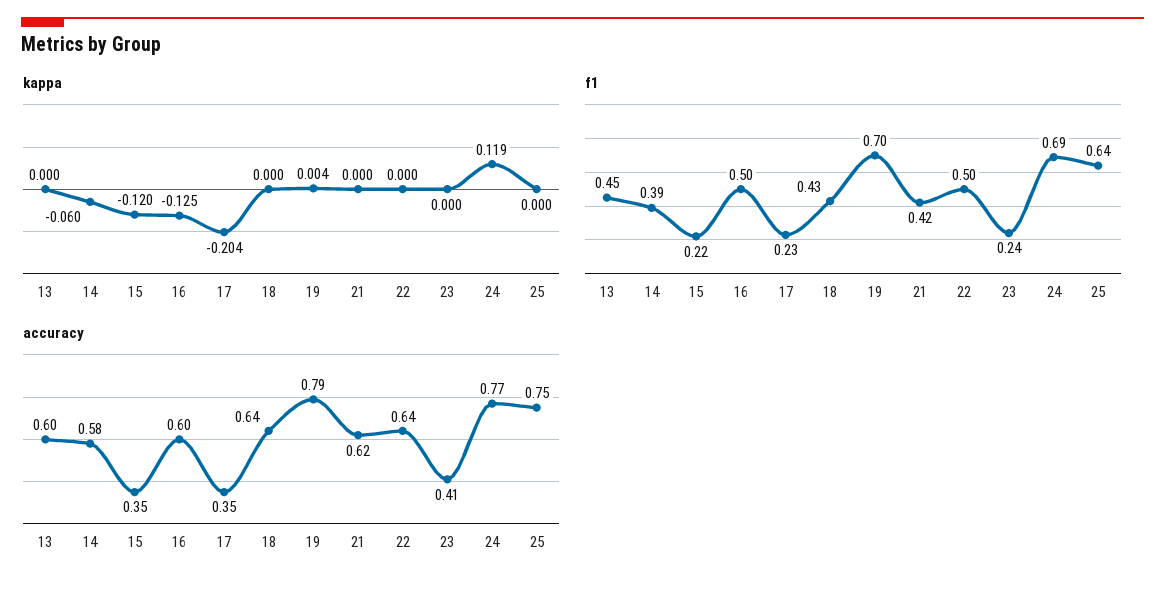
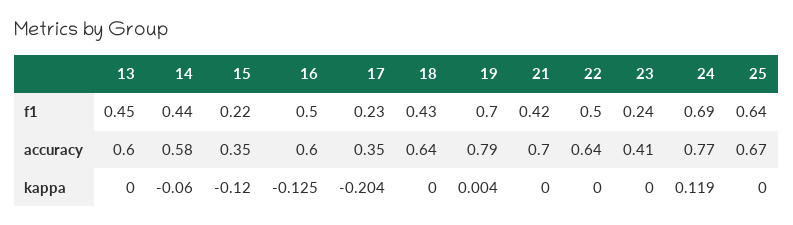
  {
    "kappa": {
      "13": 0,
      "14": -0.06,
      "15": -0.12,
      "16": -0.125,
      "17": -0.204,
      "18": 0,
      "19": 0.004,
      "21": 0,
      "22": 0,
      "23": 0,
      "24": 0.119,
      "25": 0
    },
    "f1": {
      "13": 0.45,
-     "14": 0.39,
+     "14": 0.44,
      "15": 0.22,
      "16": 0.5,
      "17": 0.23,
      "18": 0.43,
      "19": 0.7,
      "21": 0.42,
      "22": 0.5,
      "23": 0.24,
      "24": 0.69,
      "25": 0.64
    },
    "accuracy": {
      "13": 0.6,
      "14": 0.58,
      "15": 0.35,
      "16": 0.6,
      "17": 0.35,
      "18": 0.64,
      "19": 0.79,
-     "21": 0.62,
+     "21": 0.7,
      "22": 0.64,
      "23": 0.41,
      "24": 0.77,
-     "25": 0.75
+     "25": 0.67
    }
  }

